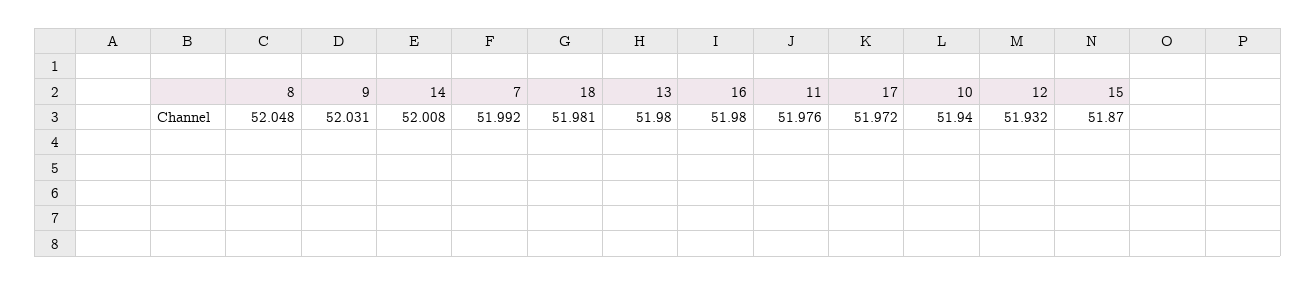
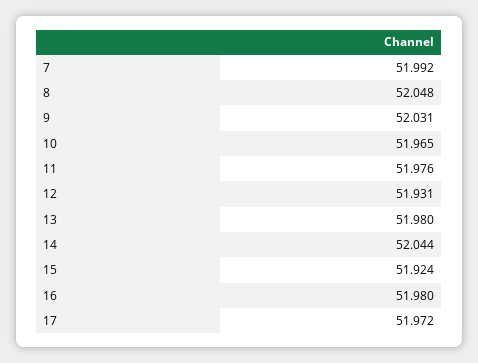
  {
    "8": 52.048,
    "9": 52.031,
-   "14": 52.008,
+   "14": 52.044,
    "7": 51.992,
-   "18": 51.981,
    "13": 51.98,
    "16": 51.98,
    "11": 51.976,
    "17": 51.972,
-   "10": 51.94,
+   "10": 51.965,
-   "12": 51.932,
+   "12": 51.931,
-   "15": 51.87
+   "15": 51.924
  }

